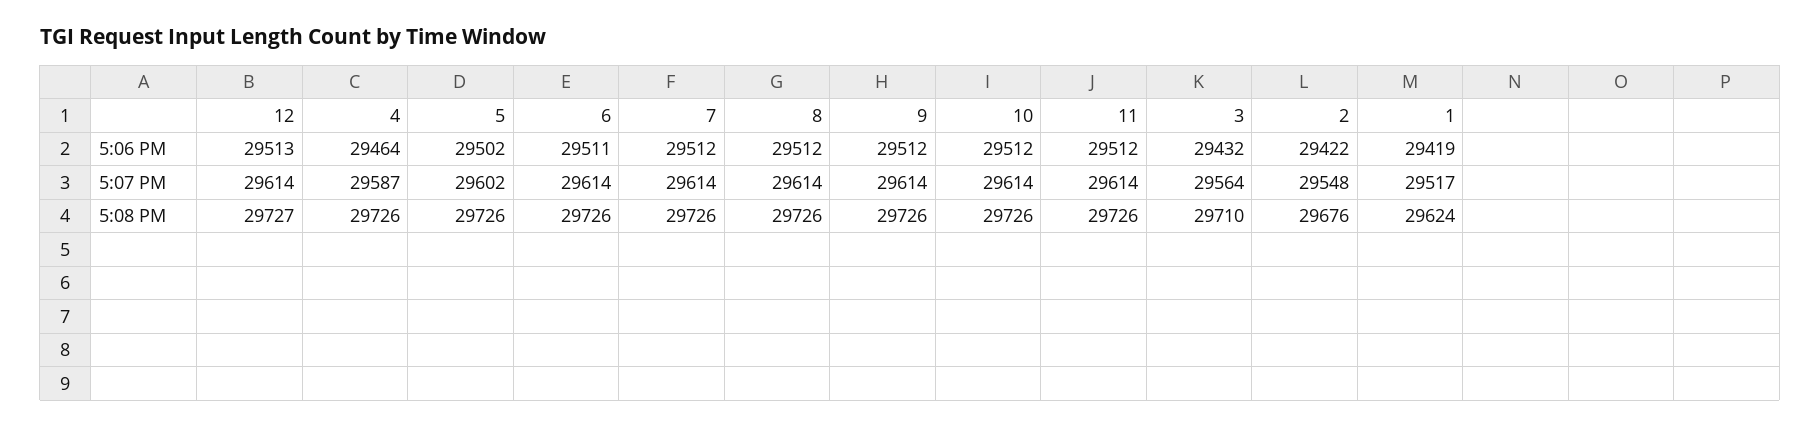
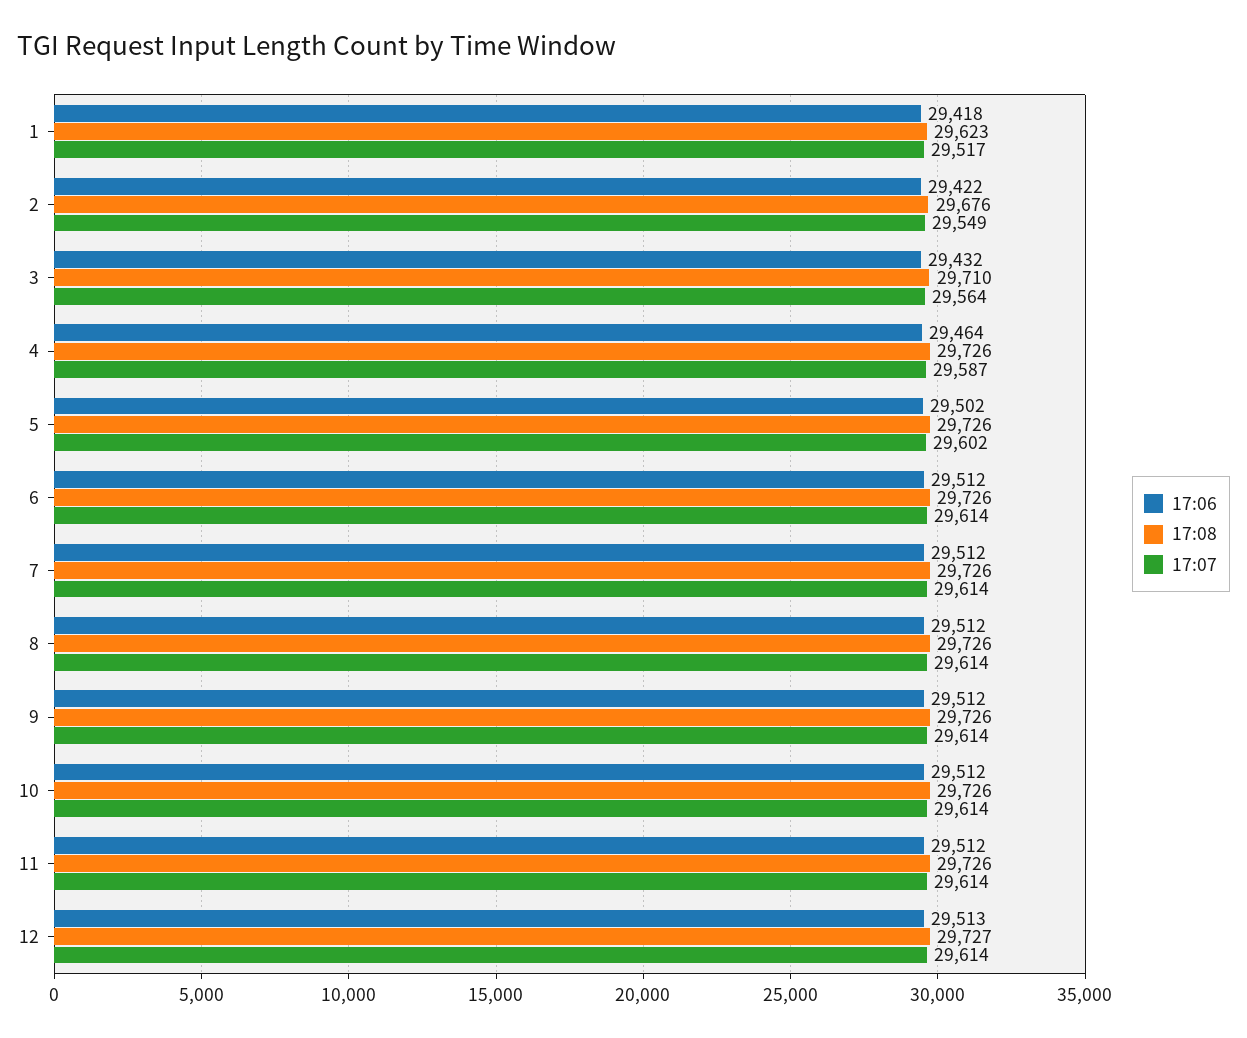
  {
    "5:06 PM": {
      "12": 29513,
      "4": 29464,
      "5": 29502,
-     "6": 29511,
+     "6": 29512,
      "7": 29512,
      "8": 29512,
      "9": 29512,
      "10": 29512,
      "11": 29512,
      "3": 29432,
      "2": 29422,
-     "1": 29419
+     "1": 29418
    },
    "5:07 PM": {
      "12": 29614,
      "4": 29587,
      "5": 29602,
      "6": 29614,
      "7": 29614,
      "8": 29614,
      "9": 29614,
      "10": 29614,
      "11": 29614,
      "3": 29564,
-     "2": 29548,
+     "2": 29549,
      "1": 29517
    },
    "5:08 PM": {
      "12": 29727,
      "4": 29726,
      "5": 29726,
      "6": 29726,
      "7": 29726,
      "8": 29726,
      "9": 29726,
      "10": 29726,
      "11": 29726,
      "3": 29710,
      "2": 29676,
-     "1": 29624
+     "1": 29623
    }
  }

